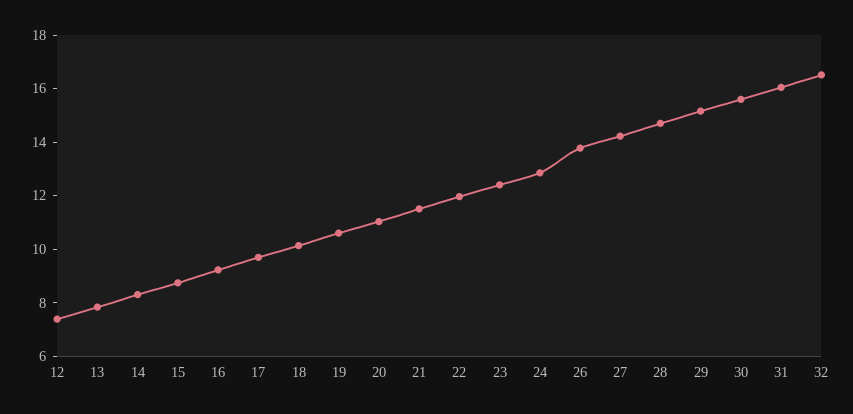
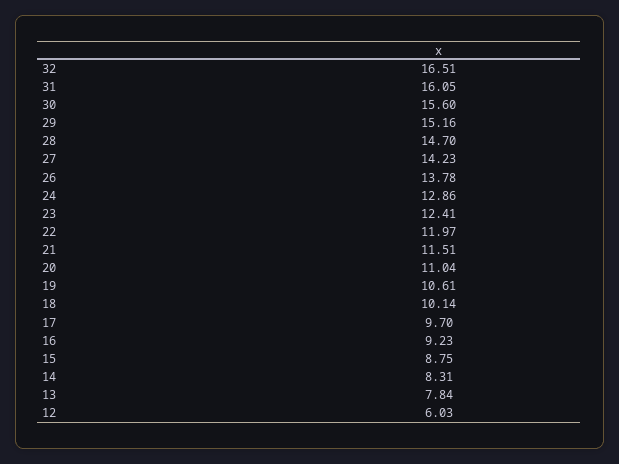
  {
-   "12": 7.5,
+   "12": 6.03,
    "13": 7.84,
    "14": 8.31,
    "15": 8.75,
    "16": 9.23,
    "17": 9.7,
    "18": 10.14,
    "19": 10.61,
    "20": 11.04,
    "21": 11.51,
    "22": 11.97,
    "23": 12.41,
    "24": 12.86,
    "26": 13.78,
    "27": 14.23,
    "28": 14.7,
    "29": 15.16,
    "30": 15.6,
    "31": 16.05,
    "32": 16.51
  }

